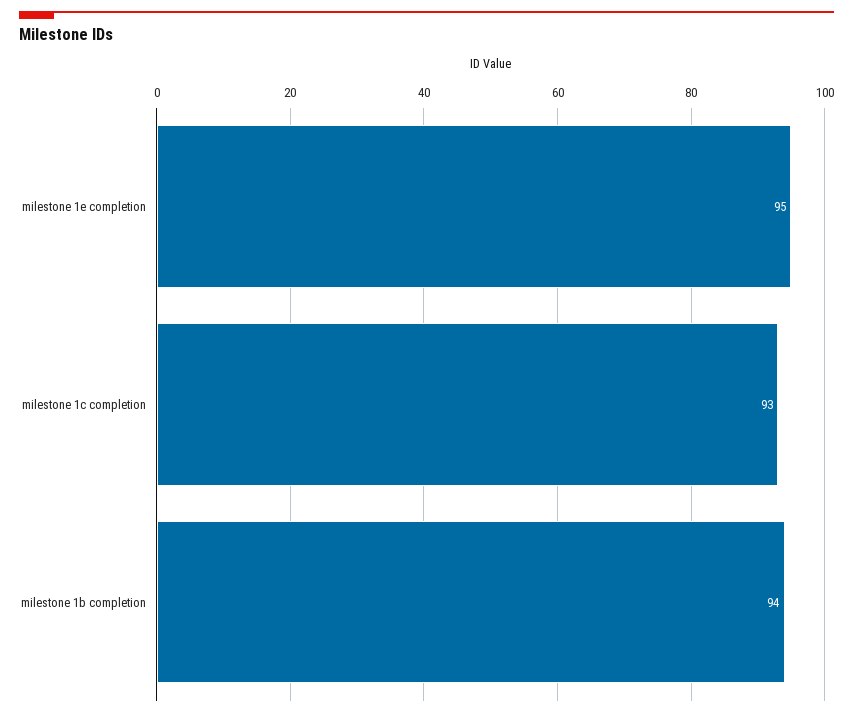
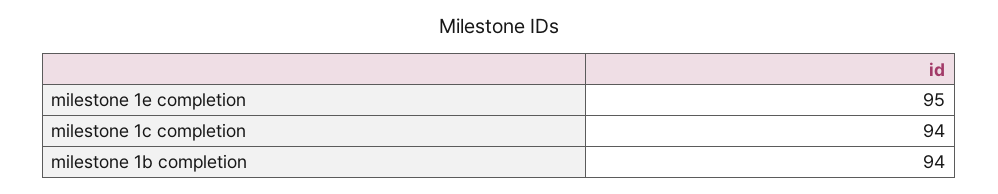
  {
    "milestone 1e completion": 95,
-   "milestone 1c completion": 93,
+   "milestone 1c completion": 94,
    "milestone 1b completion": 94
  }

